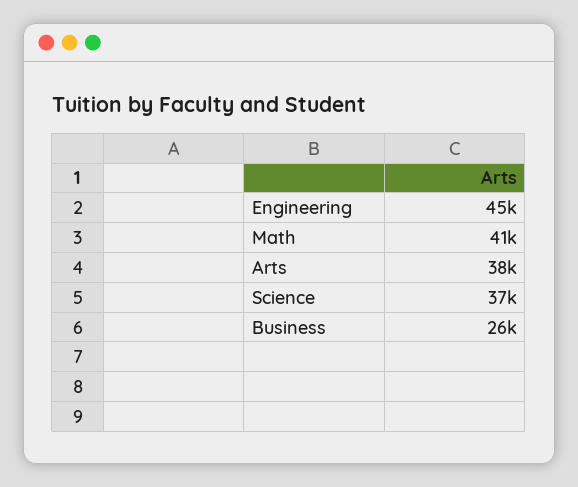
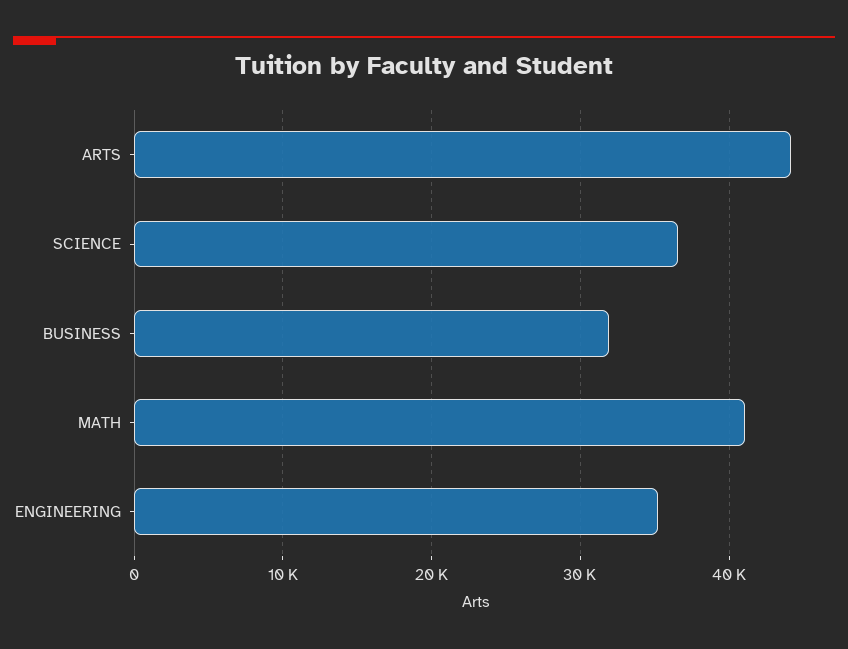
  {
-   "Engineering": 45000,
+   "Engineering": 35000,
    "Math": 41000,
-   "Arts": 38000,
+   "Arts": 44000,
    "Science": 37000,
-   "Business": 26000
+   "Business": 32000
  }

